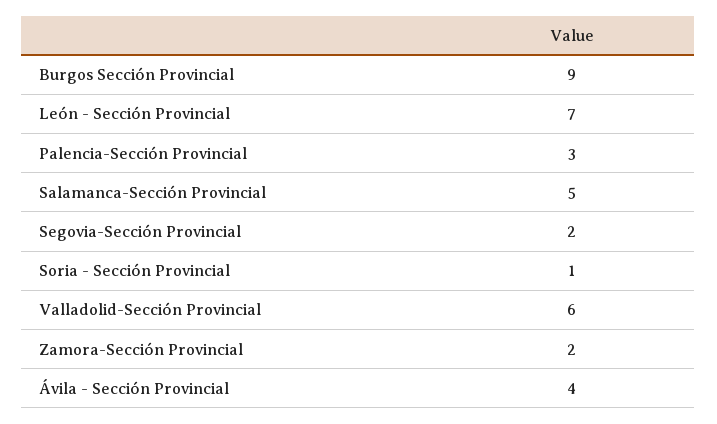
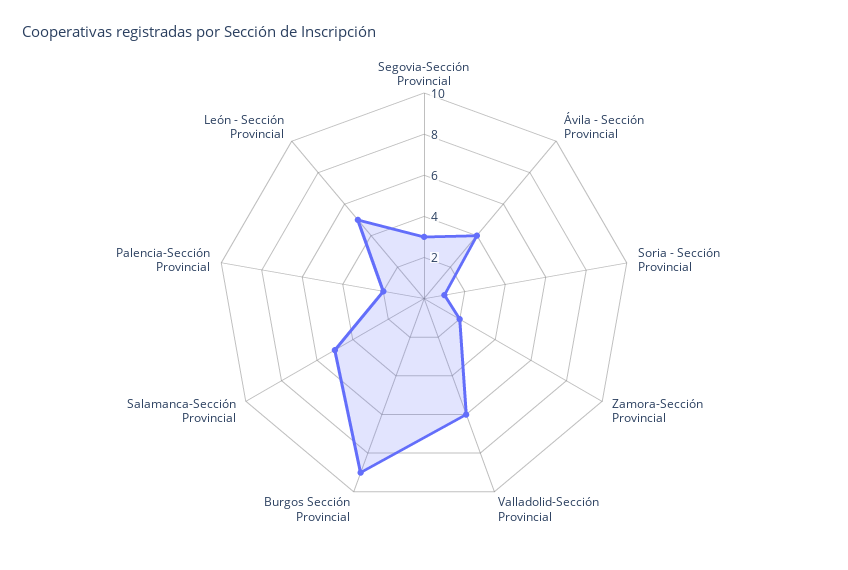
  {
    "Burgos Sección Provincial": 9,
-   "León - Sección Provincial": 7,
+   "León - Sección Provincial": 5,
-   "Palencia-Sección Provincial": 3,
+   "Palencia-Sección Provincial": 2,
    "Salamanca-Sección Provincial": 5,
-   "Segovia-Sección Provincial": 2,
+   "Segovia-Sección Provincial": 3,
    "Soria - Sección Provincial": 1,
    "Valladolid-Sección Provincial": 6,
    "Zamora-Sección Provincial": 2,
    "Ávila - Sección Provincial": 4
  }

